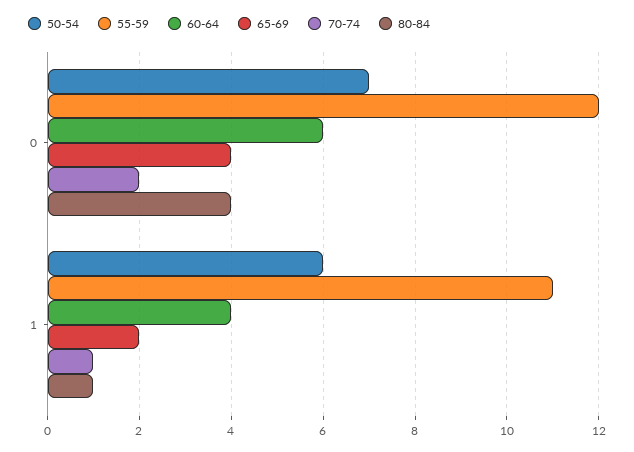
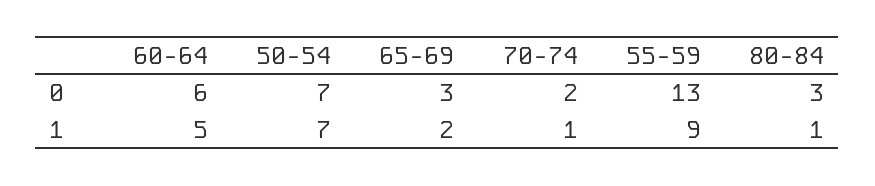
  {
    "50-54": {
      "0": 7,
-     "1": 6
+     "1": 7
    },
    "55-59": {
-     "0": 12,
+     "0": 13,
-     "1": 11
+     "1": 9
    },
    "60-64": {
      "0": 6,
-     "1": 4
+     "1": 5
    },
    "65-69": {
-     "0": 4,
+     "0": 3,
      "1": 2
    },
    "70-74": {
      "0": 2,
      "1": 1
    },
    "80-84": {
-     "0": 4,
+     "0": 3,
      "1": 1
    }
  }

